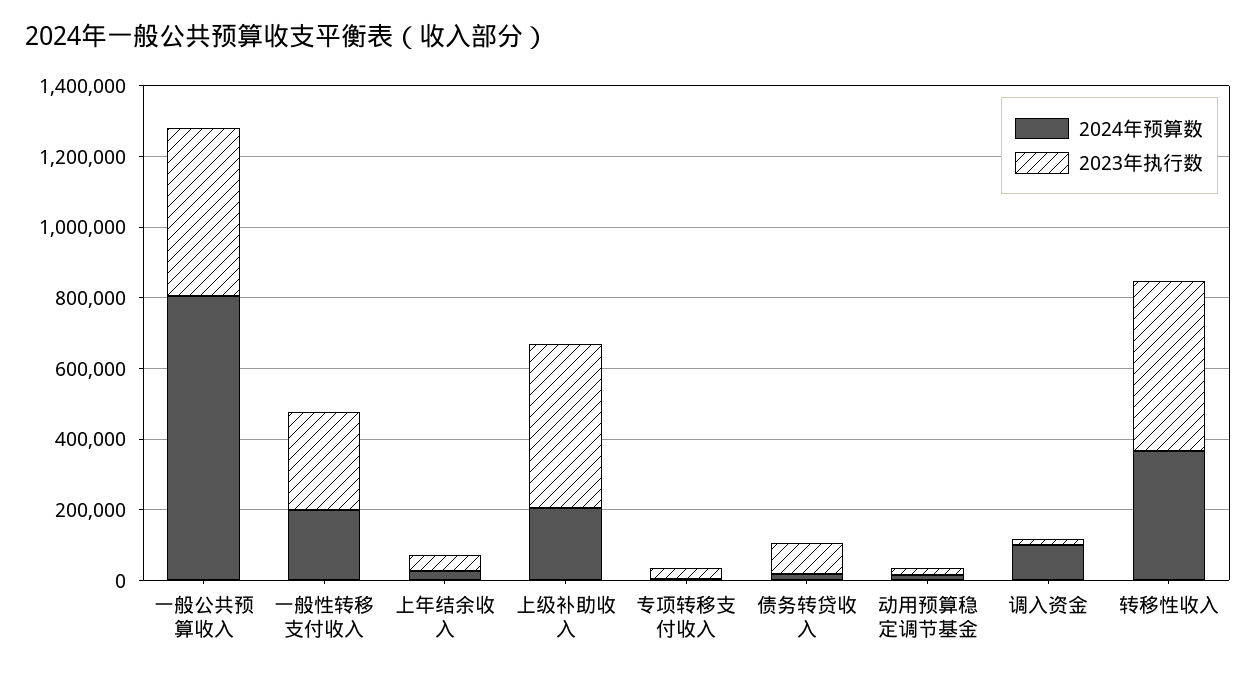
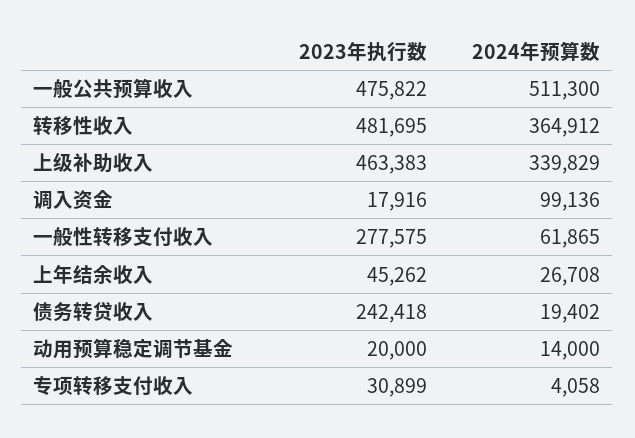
  {
    "2024年预算数": {
-     "一般公共预算收入": 800000,
+     "一般公共预算收入": 511300,
-     "一般性转移支付收入": 200000,
+     "一般性转移支付收入": 61865,
      "上年结余收入": 26708,
-     "上级补助收入": 200000,
+     "上级补助收入": 339829,
      "专项转移支付收入": 4058,
      "债务转贷收入": 19402,
      "动用预算稳定调节基金": 14000,
      "调入资金": 99136,
      "转移性收入": 364912
    },
    "2023年执行数": {
      "一般公共预算收入": 475822,
      "一般性转移支付收入": 277575,
      "上年结余收入": 45262,
      "上级补助收入": 463383,
      "专项转移支付收入": 30899,
-     "债务转贷收入": 100000,
+     "债务转贷收入": 242418,
      "动用预算稳定调节基金": 20000,
      "调入资金": 17916,
      "转移性收入": 481695
    }
  }

